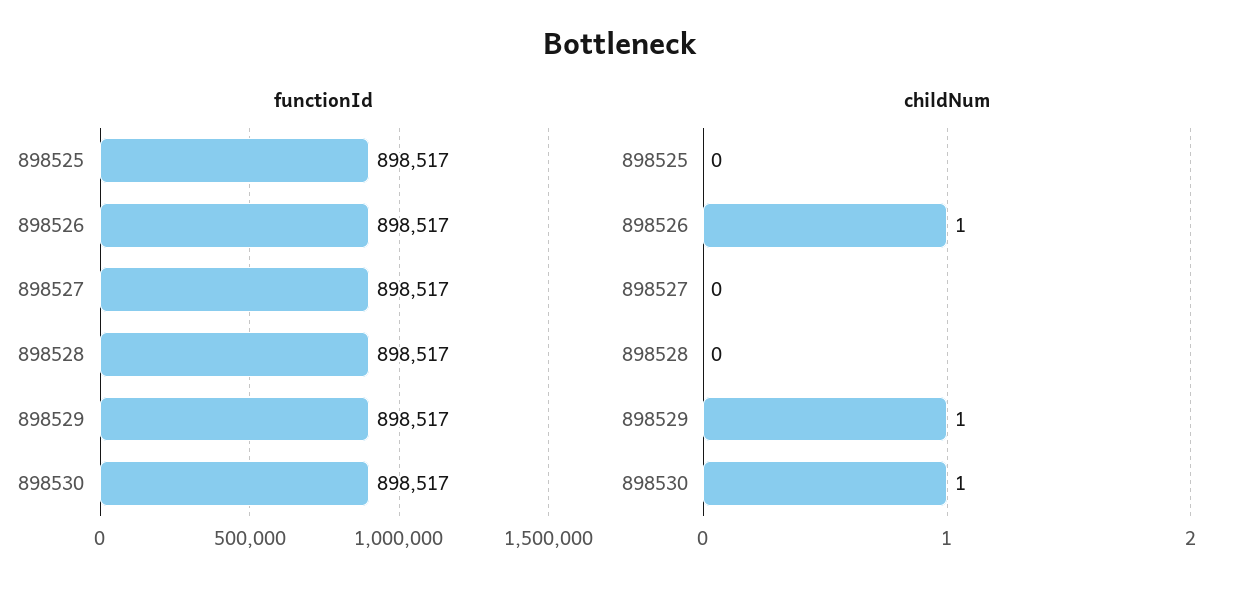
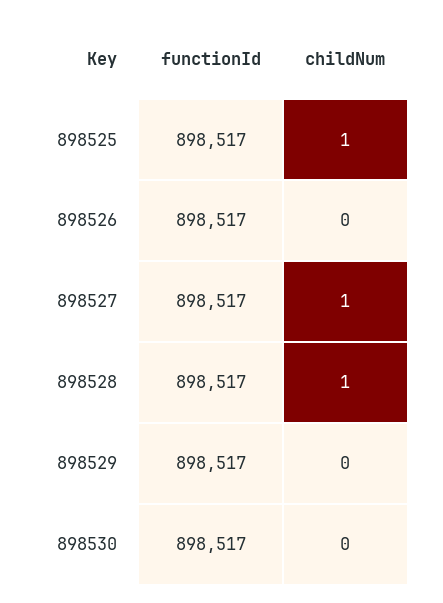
  {
    "functionId": {
      "898525": 898517,
      "898526": 898517,
      "898527": 898517,
      "898528": 898517,
      "898529": 898517,
      "898530": 898517
    },
    "childNum": {
-     "898525": 0,
+     "898525": 1,
-     "898526": 1,
+     "898526": 0,
-     "898527": 0,
+     "898527": 1,
-     "898528": 0,
+     "898528": 1,
-     "898529": 1,
+     "898529": 0,
-     "898530": 1
+     "898530": 0
    }
  }

